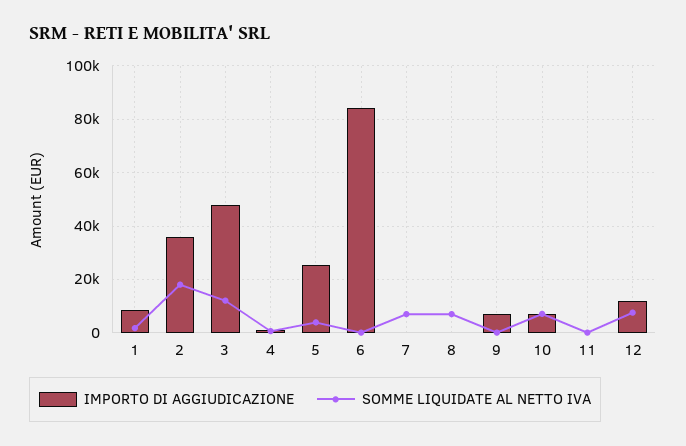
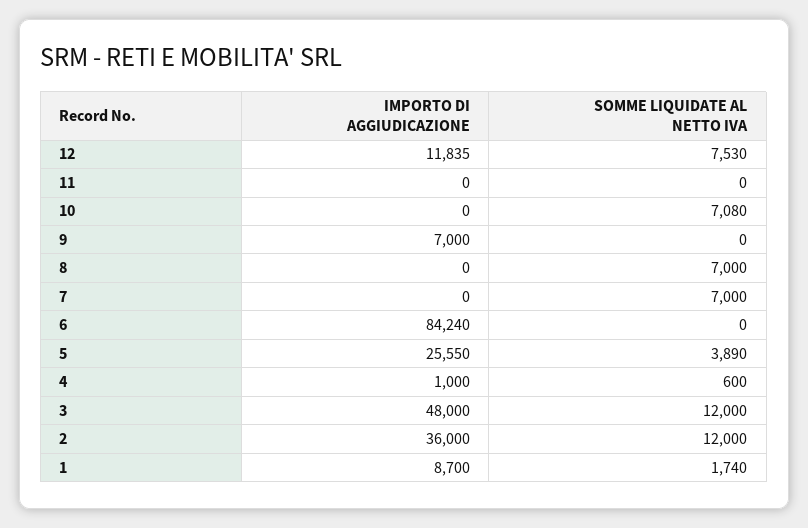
  {
    "IMPORTO DI AGGIUDICAZIONE": {
      "1": 8700,
      "2": 36000,
      "3": 48000,
      "4": 1000,
      "5": 25550,
      "6": 84240,
      "7": 0,
      "8": 0,
      "9": 7000,
-     "10": 7500,
+     "10": 0,
      "11": 0,
      "12": 11835
    },
    "SOMME LIQUIDATE AL NETTO IVA": {
      "1": 1740,
-     "2": 17500,
+     "2": 12000,
      "3": 12000,
      "4": 600,
      "5": 3890,
      "6": 0,
      "7": 7000,
      "8": 7000,
      "9": 0,
      "10": 7080,
      "11": 0,
      "12": 7530
    }
  }

